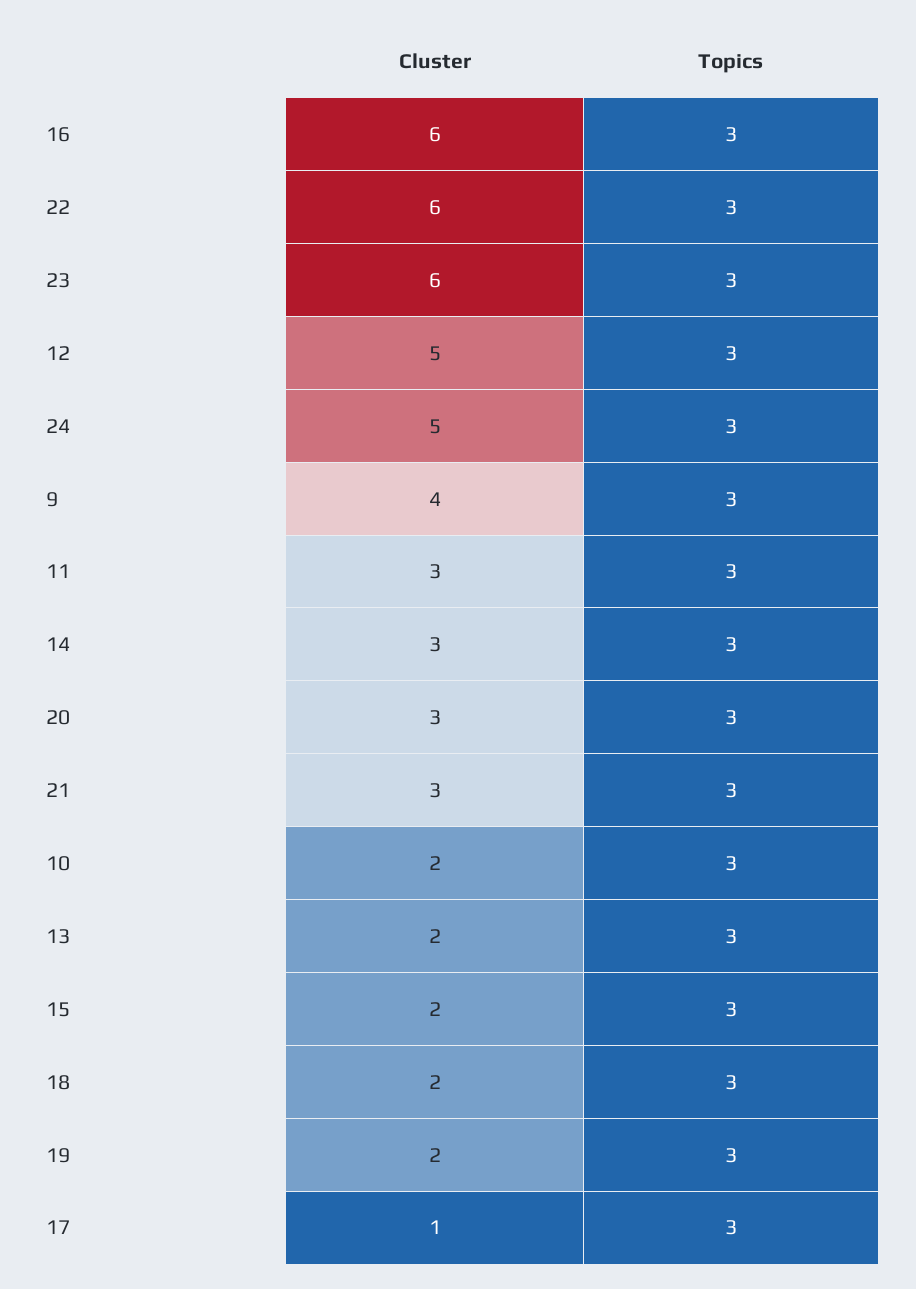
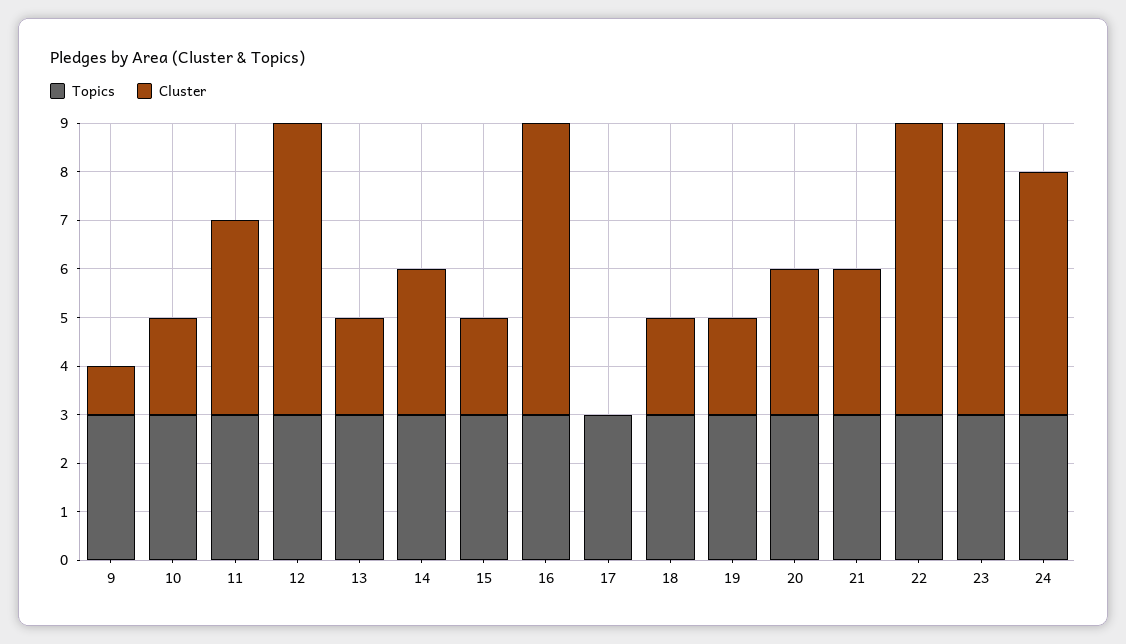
  {
    "Cluster": {
      "16": 6,
      "22": 6,
      "23": 6,
-     "12": 5,
+     "12": 6,
      "24": 5,
-     "9": 4,
+     "9": 1,
-     "11": 3,
+     "11": 4,
      "14": 3,
      "20": 3,
      "21": 3,
      "10": 2,
      "13": 2,
      "15": 2,
      "18": 2,
      "19": 2,
-     "17": 1
+     "17": 0
    },
    "Topics": {
      "16": 3,
      "22": 3,
      "23": 3,
      "12": 3,
      "24": 3,
      "9": 3,
      "11": 3,
      "14": 3,
      "20": 3,
      "21": 3,
      "10": 3,
      "13": 3,
      "15": 3,
      "18": 3,
      "19": 3,
      "17": 3
    }
  }

